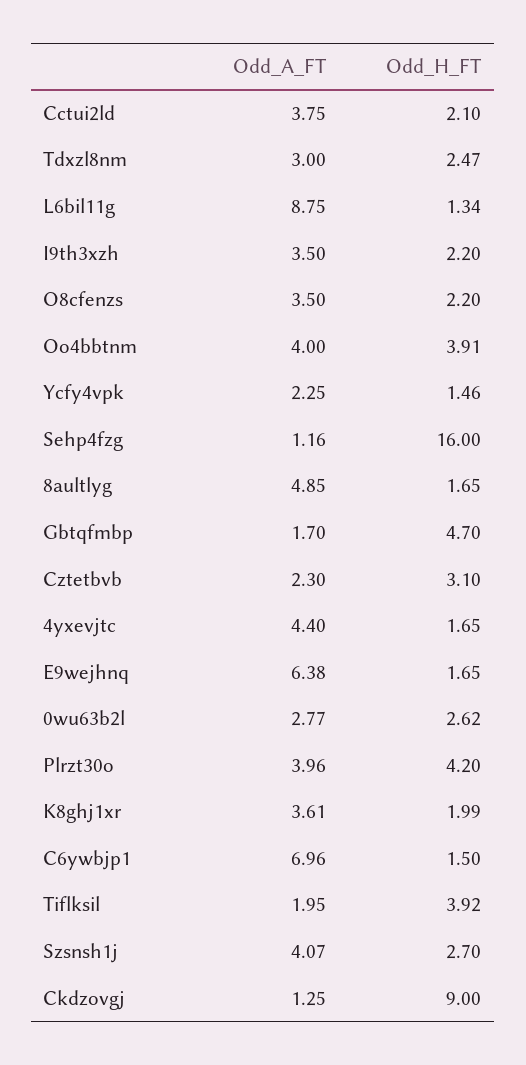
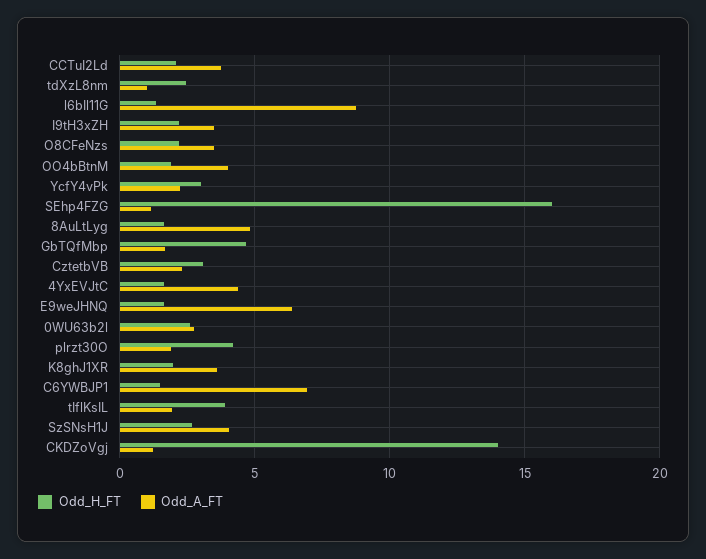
  {
    "Odd_A_FT": {
      "Cctui2ld": 3.75,
-     "Tdxzl8nm": 3,
+     "Tdxzl8nm": 1,
      "L6bil11g": 8.75,
      "I9th3xzh": 3.5,
      "O8cfenzs": 3.5,
      "Oo4bbtnm": 4,
      "Ycfy4vpk": 2.25,
      "Sehp4fzg": 1.16,
      "8aultlyg": 4.85,
      "Gbtqfmbp": 1.7,
      "Cztetbvb": 2.3,
      "4yxevjtc": 4.4,
      "E9wejhnq": 6.38,
      "0wu63b2l": 2.77,
-     "Plrzt30o": 3.96,
+     "Plrzt30o": 2,
      "K8ghj1xr": 3.61,
      "C6ywbjp1": 6.96,
      "Tiflksil": 1.95,
      "Szsnsh1j": 4.07,
      "Ckdzovgj": 1.25
    },
    "Odd_H_FT": {
      "Cctui2ld": 2.1,
      "Tdxzl8nm": 2.47,
      "L6bil11g": 1.34,
      "I9th3xzh": 2.2,
      "O8cfenzs": 2.2,
-     "Oo4bbtnm": 3.91,
+     "Oo4bbtnm": 2,
-     "Ycfy4vpk": 1.46,
+     "Ycfy4vpk": 3,
      "Sehp4fzg": 16,
      "8aultlyg": 1.65,
      "Gbtqfmbp": 4.7,
      "Cztetbvb": 3.1,
      "4yxevjtc": 1.65,
      "E9wejhnq": 1.65,
      "0wu63b2l": 2.62,
      "Plrzt30o": 4.2,
      "K8ghj1xr": 1.99,
      "C6ywbjp1": 1.5,
      "Tiflksil": 3.92,
      "Szsnsh1j": 2.7,
-     "Ckdzovgj": 9
+     "Ckdzovgj": 14
    }
  }

